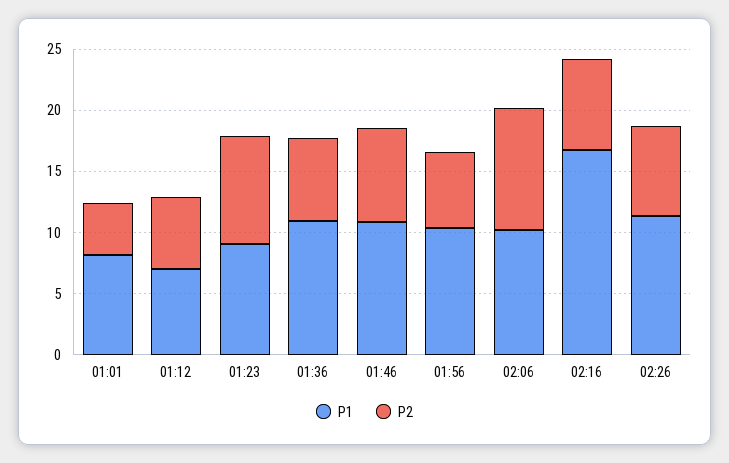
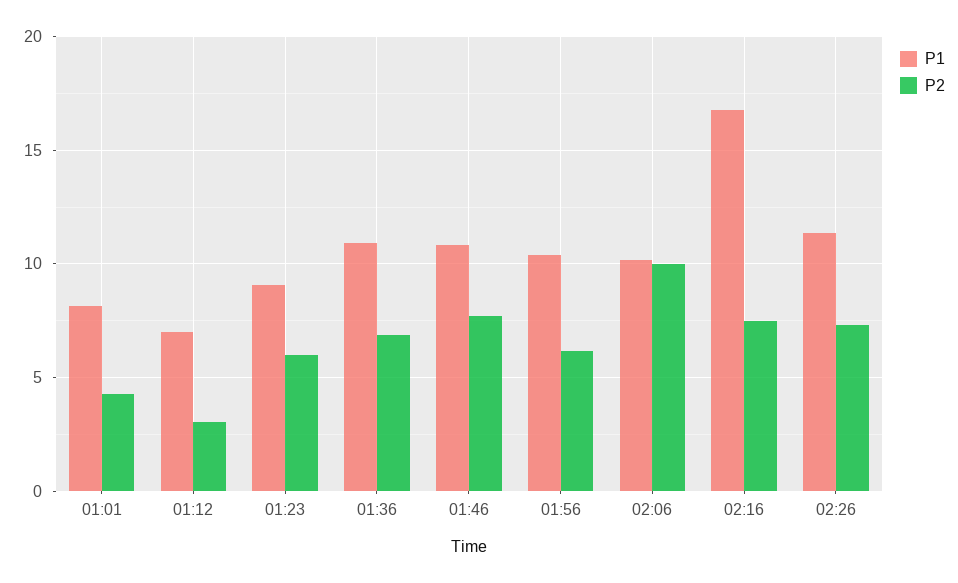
  {
    "P1": {
      "01:01": 8,
      "01:12": 7,
      "01:23": 9,
      "01:36": 11,
      "01:46": 11,
      "01:56": 10.5,
      "02:06": 10,
      "02:16": 17,
      "02:26": 11.5
    },
    "P2": {
      "01:01": 4.5,
-     "01:12": 6,
+     "01:12": 3,
-     "01:23": 9,
+     "01:23": 6,
      "01:36": 7,
      "01:46": 7.5,
      "01:56": 6,
      "02:06": 10,
      "02:16": 7.5,
      "02:26": 7.5
    }
  }

